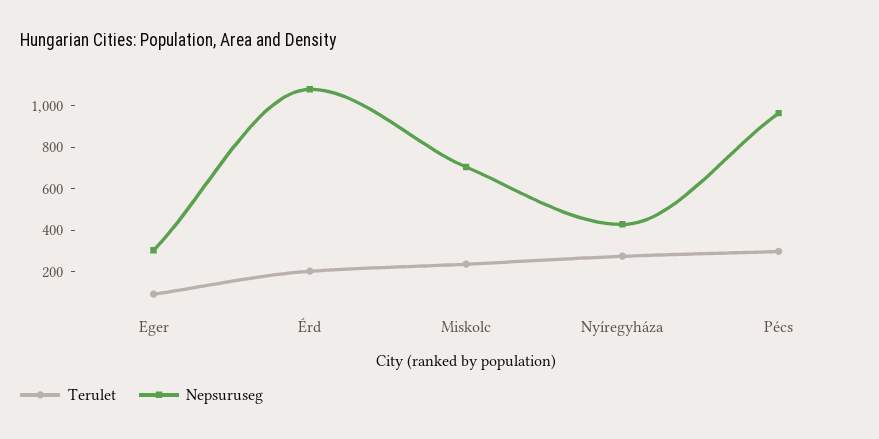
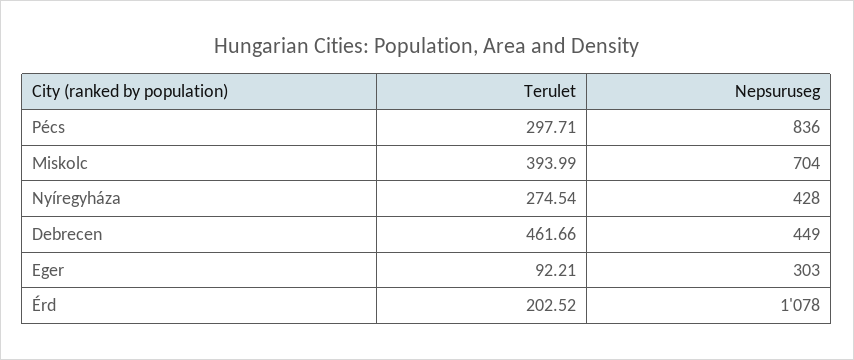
  {
    "Terulet": {
      "Eger": 92.21,
      "Érd": 202.52,
-     "Miskolc": 250,
+     "Miskolc": 393.99,
      "Nyíregyháza": 274.54,
-     "Pécs": 297.71
+     "Pécs": 297.71,
+     "Debrecen": 461.66
    },
    "Nepsuruseg": {
      "Eger": 303,
      "Érd": 1078,
      "Miskolc": 704,
      "Nyíregyháza": 428,
-     "Pécs": 950
+     "Pécs": 836,
+     "Debrecen": 449
    }
  }

